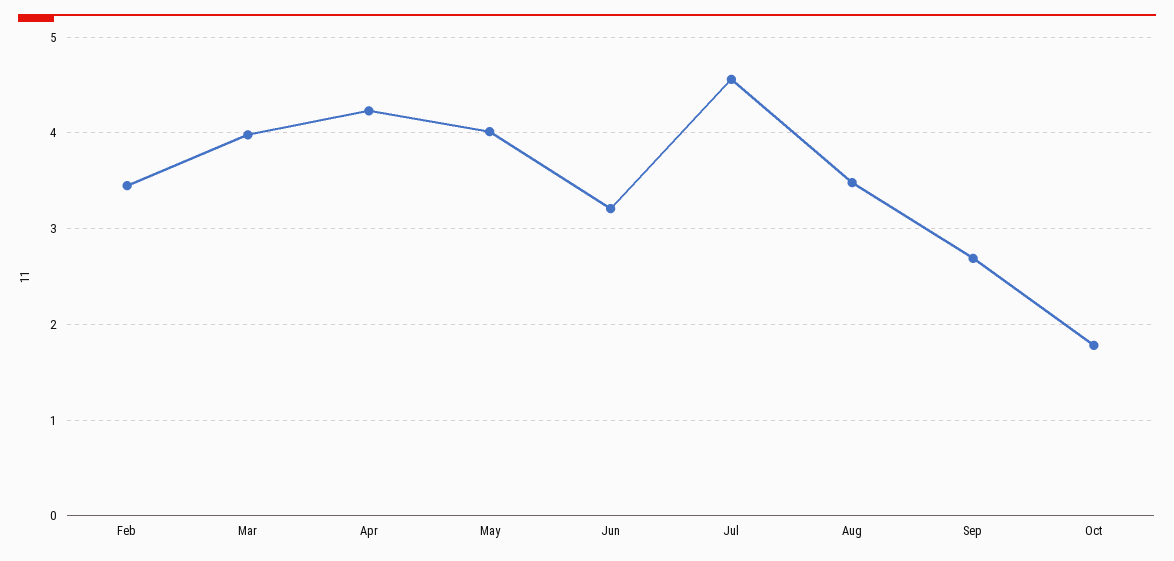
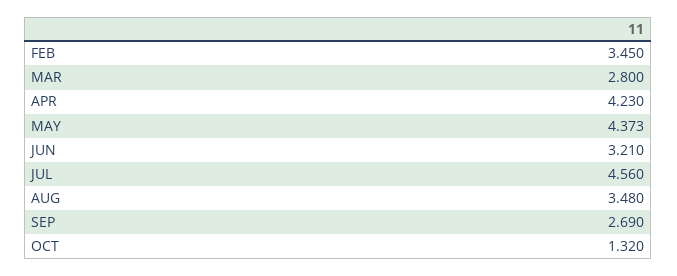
  {
    "Feb": 3.45,
-   "Mar": 4,
+   "Mar": 2.8,
    "Apr": 4.23,
-   "May": 4,
+   "May": 4.373,
    "Jun": 3.21,
    "Jul": 4.56,
    "Aug": 3.48,
    "Sep": 2.69,
-   "Oct": 1.8
+   "Oct": 1.32
  }

